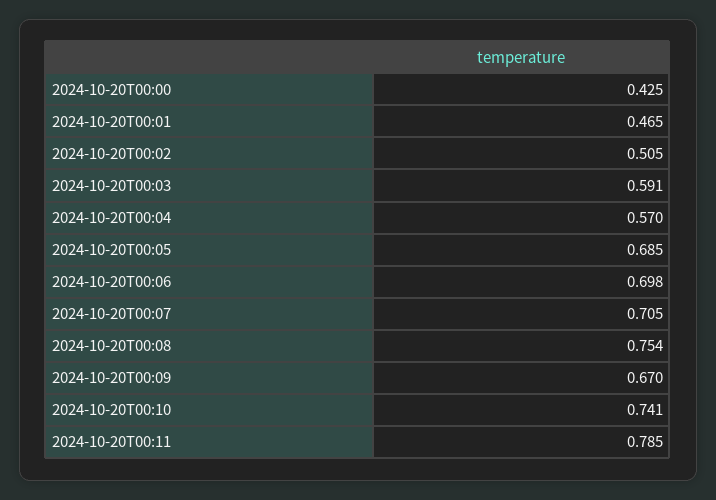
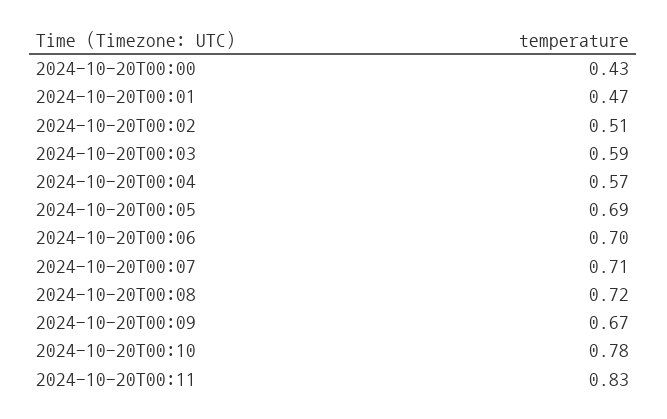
  {
    "2024-10-20T00:00": 0.425,
    "2024-10-20T00:01": 0.465,
    "2024-10-20T00:02": 0.505,
    "2024-10-20T00:03": 0.591,
    "2024-10-20T00:04": 0.57,
    "2024-10-20T00:05": 0.685,
    "2024-10-20T00:06": 0.698,
    "2024-10-20T00:07": 0.705,
-   "2024-10-20T00:08": 0.754,
+   "2024-10-20T00:08": 0.72,
    "2024-10-20T00:09": 0.67,
-   "2024-10-20T00:10": 0.741,
+   "2024-10-20T00:10": 0.78,
-   "2024-10-20T00:11": 0.785
+   "2024-10-20T00:11": 0.83
  }

